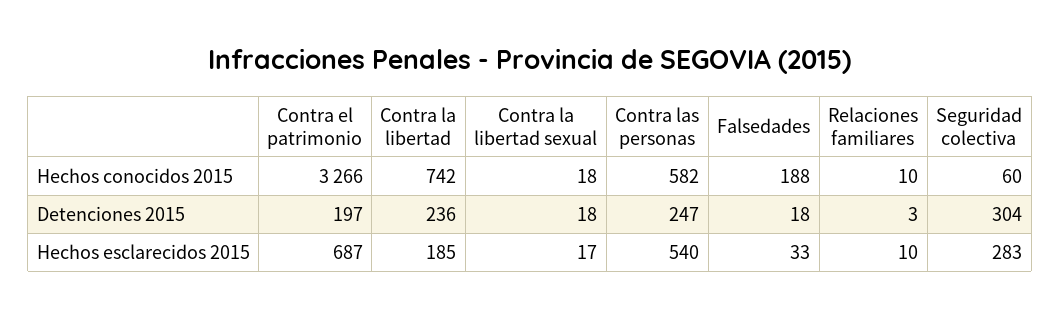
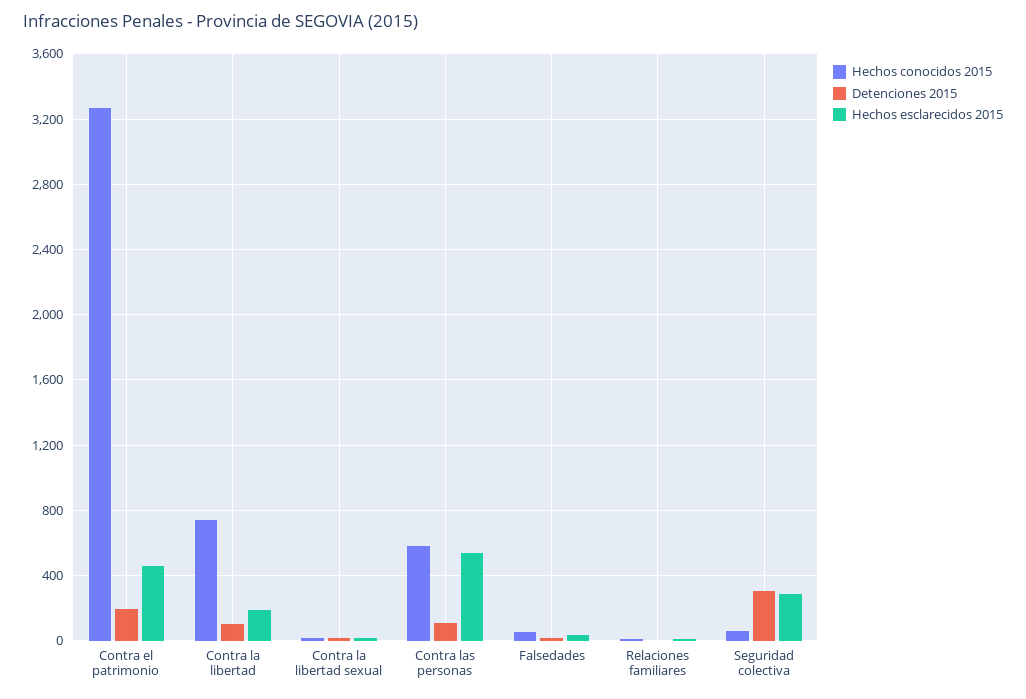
  {
    "Hechos conocidos 2015": {
      "Contra el patrimonio": 3266,
      "Contra la libertad": 742,
      "Contra la libertad sexual": 18,
      "Contra las personas": 582,
-     "Falsedades": 188,
+     "Falsedades": 50,
      "Relaciones familiares": 10,
      "Seguridad colectiva": 60
    },
    "Detenciones 2015": {
      "Contra el patrimonio": 197,
-     "Contra la libertad": 236,
+     "Contra la libertad": 100,
      "Contra la libertad sexual": 18,
-     "Contra las personas": 247,
+     "Contra las personas": 100,
      "Falsedades": 18,
      "Relaciones familiares": 3,
      "Seguridad colectiva": 304
    },
    "Hechos esclarecidos 2015": {
-     "Contra el patrimonio": 687,
+     "Contra el patrimonio": 450,
      "Contra la libertad": 185,
      "Contra la libertad sexual": 17,
      "Contra las personas": 540,
      "Falsedades": 33,
      "Relaciones familiares": 10,
      "Seguridad colectiva": 283
    }
  }

